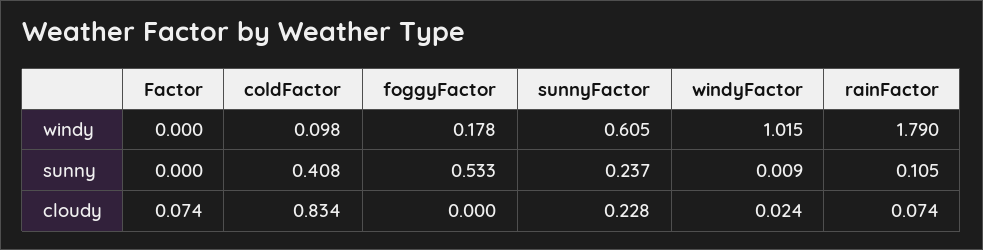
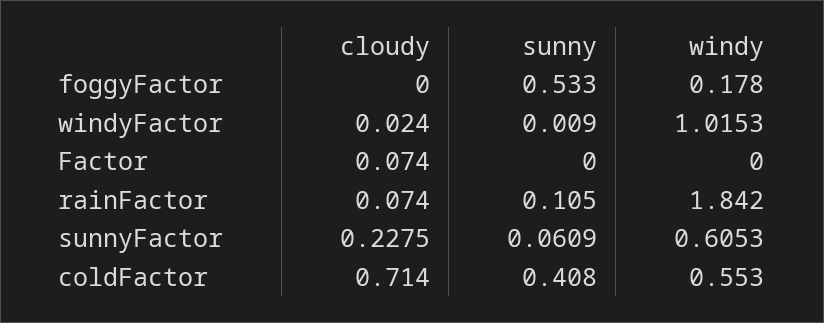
  {
    "Factor": {
      "windy": 0,
      "sunny": 0,
      "cloudy": 0.074
    },
    "coldFactor": {
-     "windy": 0.098,
+     "windy": 0.553,
      "sunny": 0.408,
-     "cloudy": 0.834
+     "cloudy": 0.714
    },
    "foggyFactor": {
      "windy": 0.178,
      "sunny": 0.533,
      "cloudy": 0
    },
    "sunnyFactor": {
      "windy": 0.6053,
-     "sunny": 0.237,
+     "sunny": 0.0609,
      "cloudy": 0.2275
    },
    "windyFactor": {
      "windy": 1.0153,
      "sunny": 0.009,
      "cloudy": 0.024
    },
    "rainFactor": {
-     "windy": 1.79,
+     "windy": 1.842,
      "sunny": 0.105,
      "cloudy": 0.074
    }
  }

